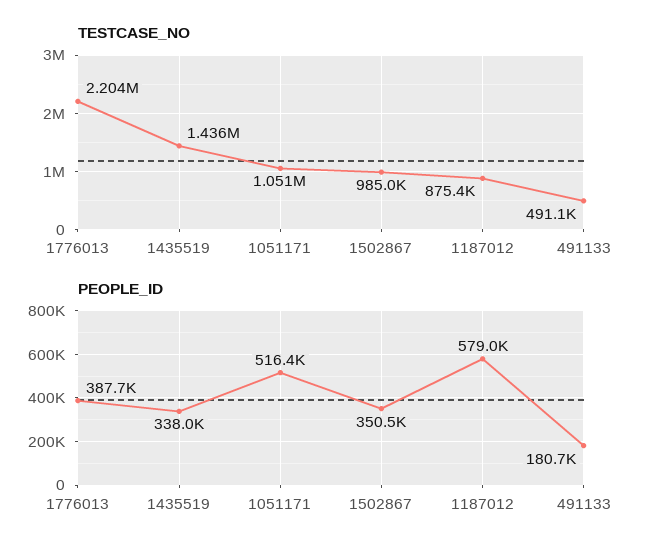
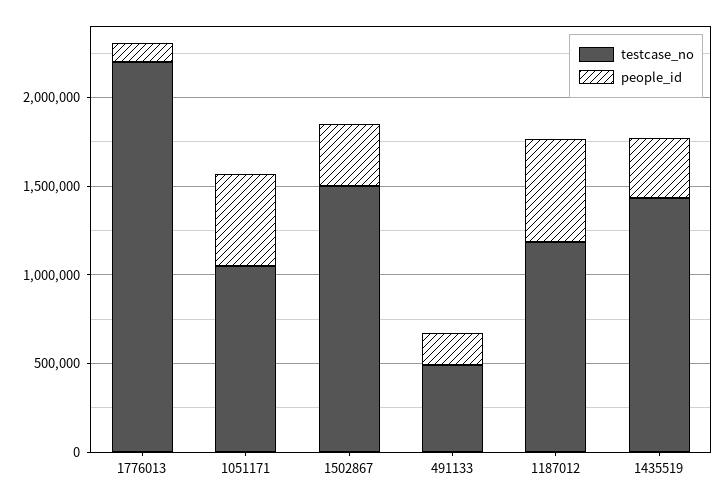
  {
    "TESTCASE_NO": {
      "1776013": 2204000,
      "1435519": 1436000,
      "1051171": 1051000,
-     "1502867": 985000,
+     "1502867": 1500000,
-     "1187012": 875400,
+     "1187012": 1200000,
      "491133": 491100
    },
    "PEOPLE_ID": {
-     "1776013": 387700,
+     "1776013": 100000,
      "1435519": 338000,
      "1051171": 516400,
      "1502867": 350500,
      "1187012": 579000,
      "491133": 180700
    }
  }

